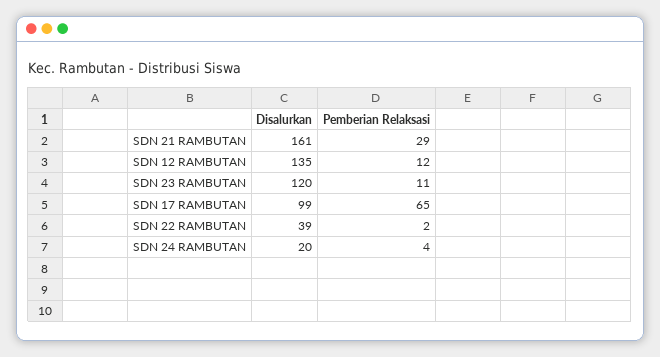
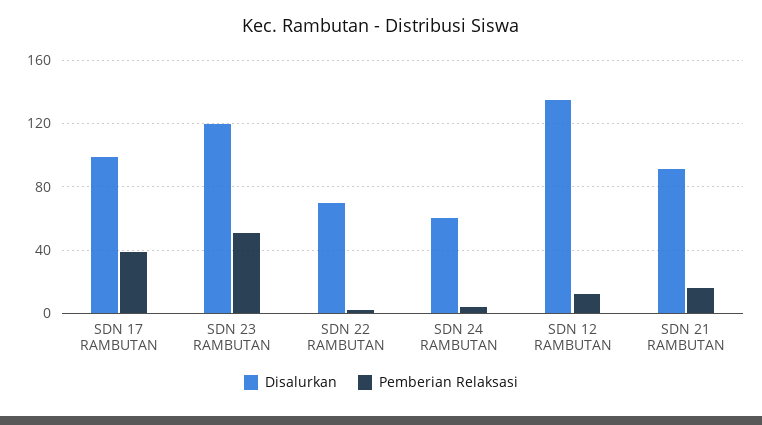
  {
    "Disalurkan": {
-     "SDN 21 RAMBUTAN": 161,
+     "SDN 21 RAMBUTAN": 90,
      "SDN 12 RAMBUTAN": 135,
      "SDN 23 RAMBUTAN": 120,
      "SDN 17 RAMBUTAN": 99,
-     "SDN 22 RAMBUTAN": 39,
+     "SDN 22 RAMBUTAN": 70,
-     "SDN 24 RAMBUTAN": 20
+     "SDN 24 RAMBUTAN": 60
    },
    "Pemberian Relaksasi": {
-     "SDN 21 RAMBUTAN": 29,
+     "SDN 21 RAMBUTAN": 15,
      "SDN 12 RAMBUTAN": 12,
-     "SDN 23 RAMBUTAN": 11,
+     "SDN 23 RAMBUTAN": 50,
-     "SDN 17 RAMBUTAN": 65,
+     "SDN 17 RAMBUTAN": 40,
      "SDN 22 RAMBUTAN": 2,
      "SDN 24 RAMBUTAN": 4
    }
  }

